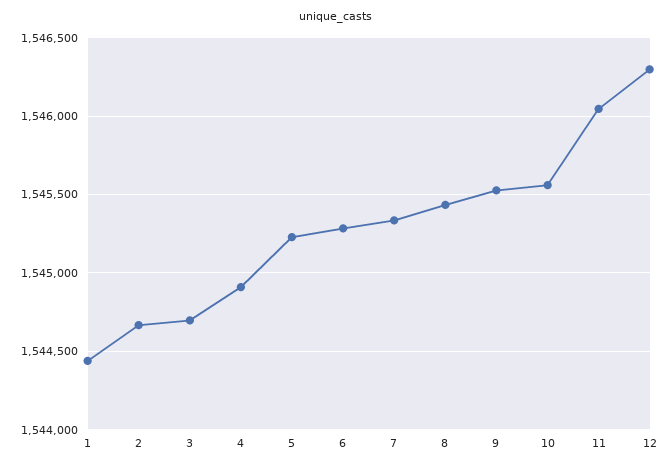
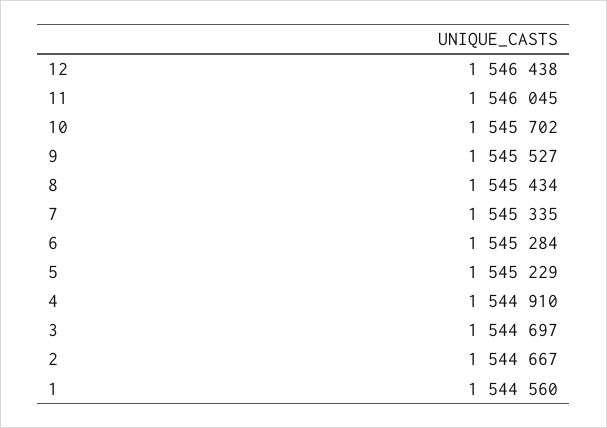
  {
-   "1": 1544450,
+   "1": 1544560,
    "2": 1544667,
    "3": 1544697,
    "4": 1544910,
    "5": 1545229,
    "6": 1545284,
    "7": 1545335,
    "8": 1545434,
    "9": 1545527,
-   "10": 1545550,
+   "10": 1545702,
    "11": 1546045,
-   "12": 1546300
+   "12": 1546438
  }

